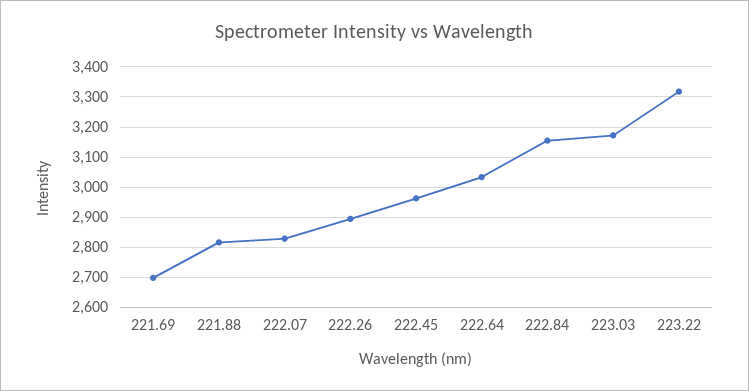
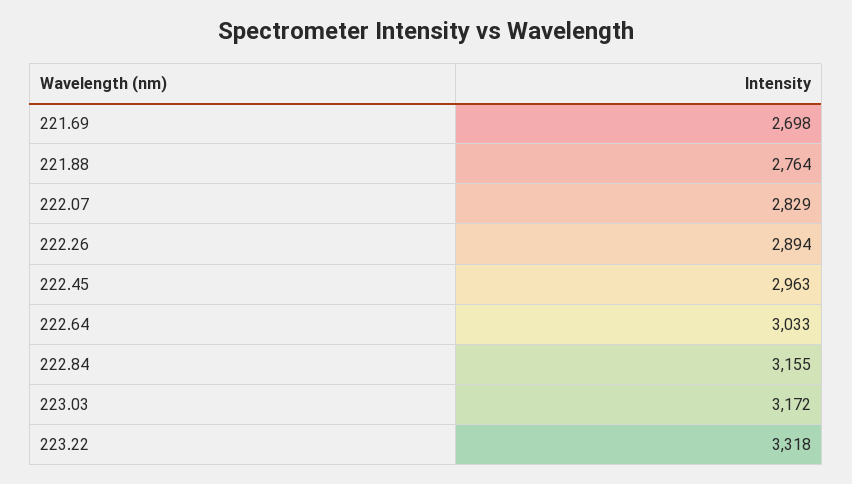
  {
    "221.69": 2698,
-   "221.88": 2820,
+   "221.88": 2764,
    "222.07": 2829,
    "222.26": 2894,
    "222.45": 2963,
    "222.64": 3033,
    "222.84": 3155,
    "223.03": 3172,
    "223.22": 3318
  }

